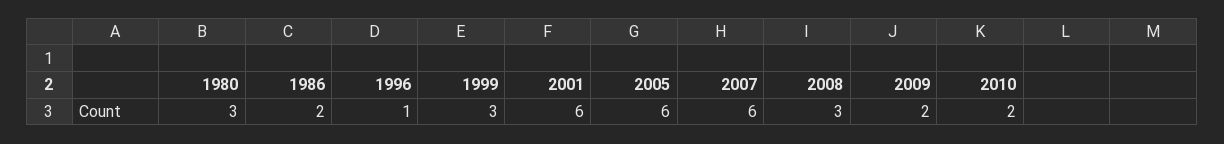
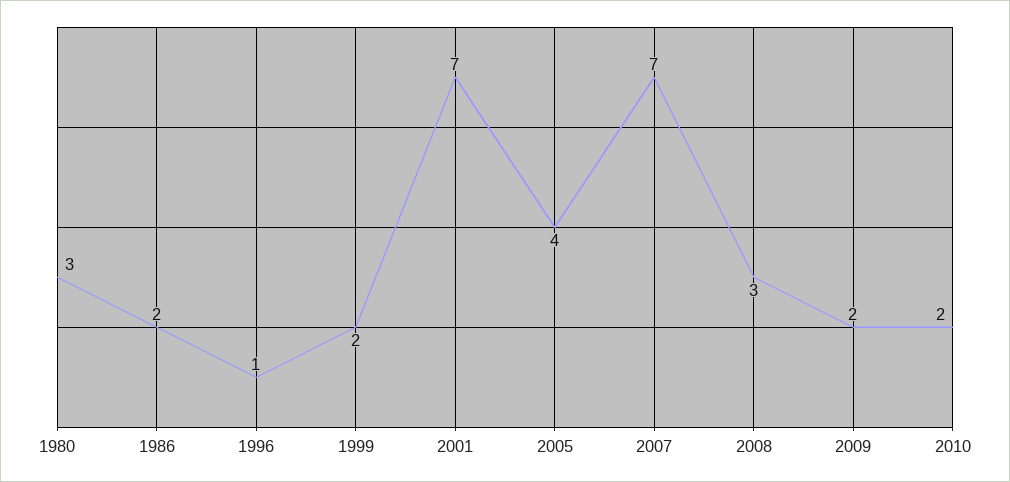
  {
    "1980": 3,
    "1986": 2,
    "1996": 1,
-   "1999": 3,
+   "1999": 2,
-   "2001": 6,
+   "2001": 7,
-   "2005": 6,
+   "2005": 4,
-   "2007": 6,
+   "2007": 7,
    "2008": 3,
    "2009": 2,
    "2010": 2
  }

